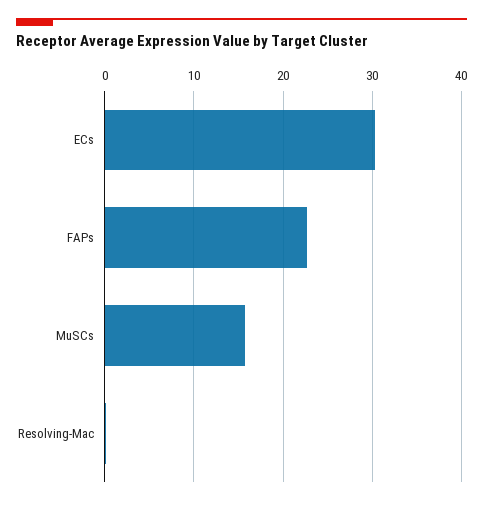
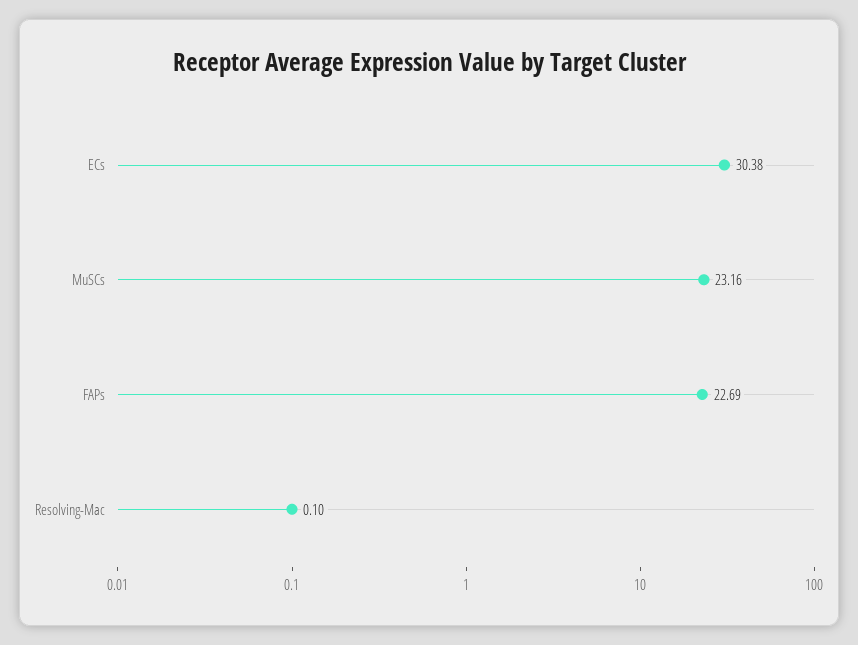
  {
    "ECs": 30.38,
    "FAPs": 22.69,
-   "MuSCs": 16,
+   "MuSCs": 23.16,
    "Resolving-Mac": 0.1
  }

